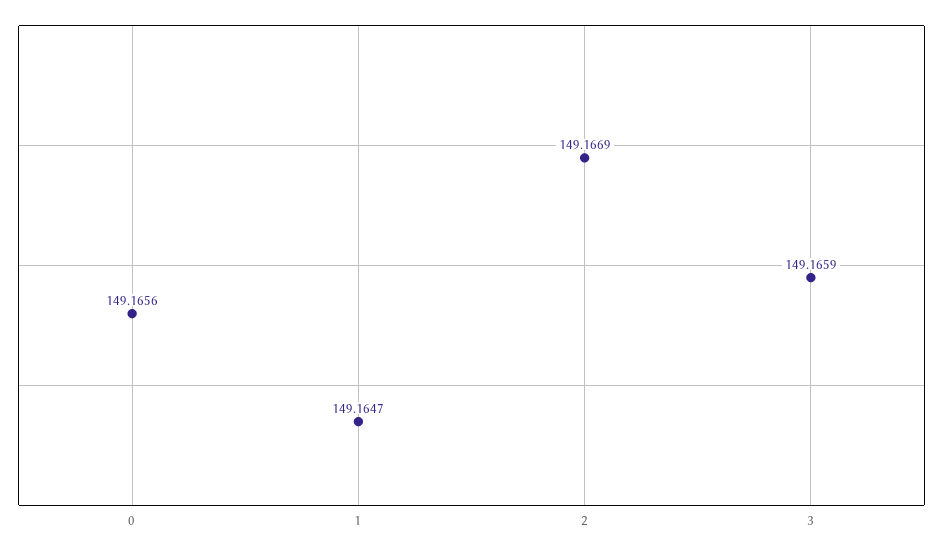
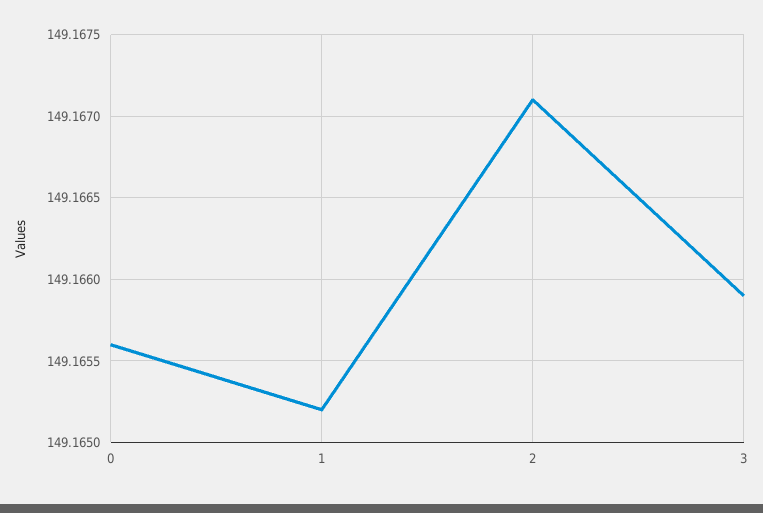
  {
    "0": 149.1656,
-   "1": 149.1647,
+   "1": 149.1652,
-   "2": 149.1669,
+   "2": 149.1671,
    "3": 149.1659
  }

